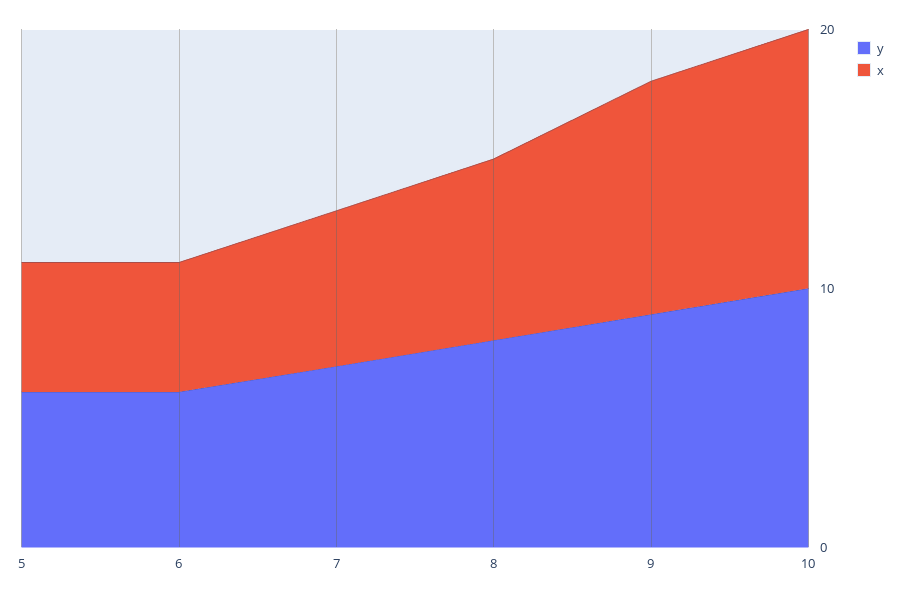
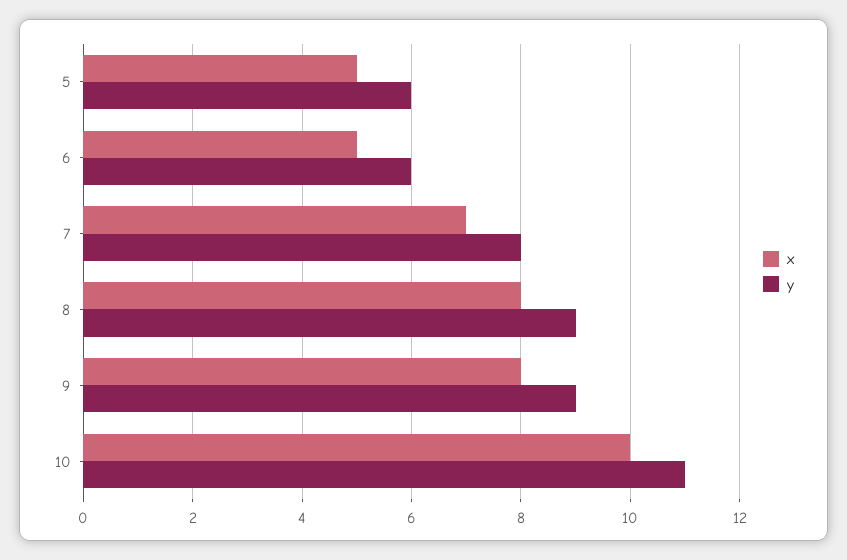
  {
    "y": {
      "5": 6,
      "6": 6,
-     "7": 7,
+     "7": 8,
-     "8": 8,
+     "8": 9,
      "9": 9,
-     "10": 10
+     "10": 11
    },
    "x": {
      "5": 5,
      "6": 5,
-     "7": 6,
+     "7": 7,
-     "8": 7,
+     "8": 8,
-     "9": 9,
+     "9": 8,
      "10": 10
    }
  }

